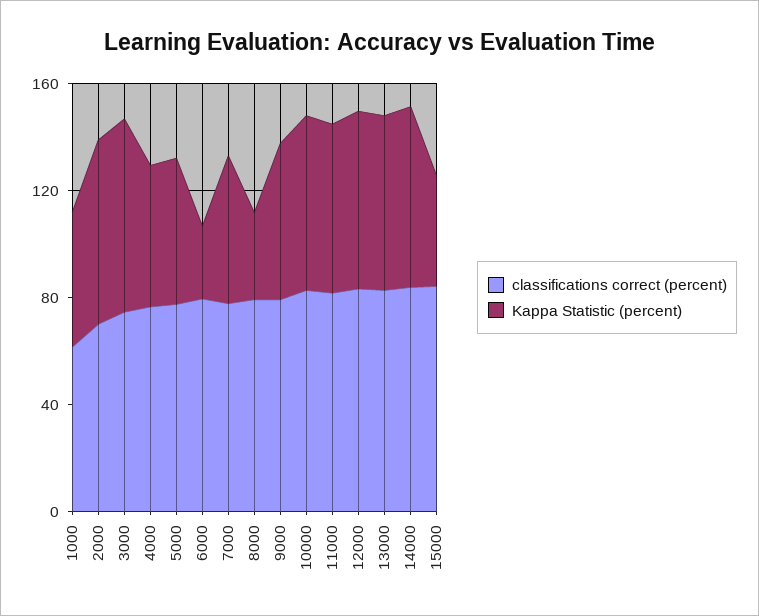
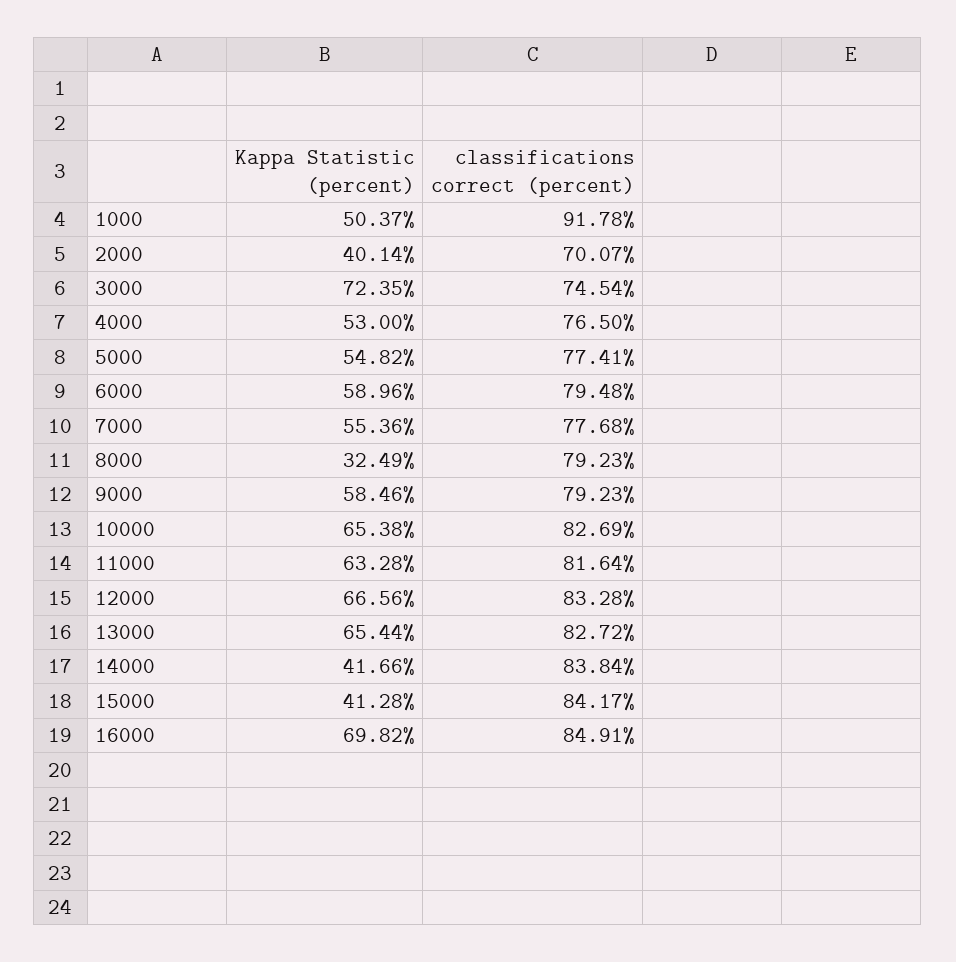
  {
    "classifications correct (percent)": {
-     "1000": 60,
+     "1000": 91.78,
      "2000": 70.07,
      "3000": 74.54,
      "4000": 76.5,
      "5000": 77.41,
      "6000": 79.48,
      "7000": 77.68,
      "8000": 79.23,
      "9000": 79.23,
      "10000": 82.69,
      "11000": 81.64,
      "12000": 83.28,
      "13000": 82.72,
      "14000": 83.84,
-     "15000": 84.17
+     "15000": 84.17,
+     "16000": 84.91
    },
    "Kappa Statistic (percent)": {
      "1000": 50.37,
-     "2000": 70,
+     "2000": 40.14,
      "3000": 72.35,
      "4000": 53,
      "5000": 54.82,
-     "6000": 30,
+     "6000": 58.96,
      "7000": 55.36,
      "8000": 32.49,
      "9000": 58.46,
      "10000": 65.38,
      "11000": 63.28,
      "12000": 66.56,
      "13000": 65.44,
-     "14000": 70,
+     "14000": 41.66,
-     "15000": 41.28
+     "15000": 41.28,
+     "16000": 69.82
    }
  }

